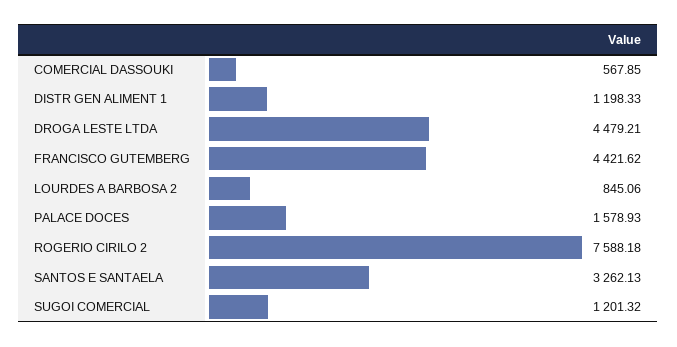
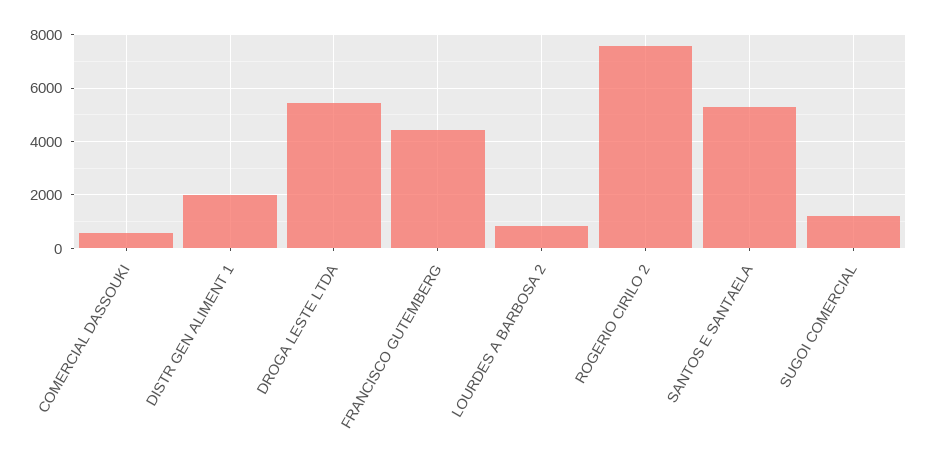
  {
    "COMERCIAL DASSOUKI": 567.85,
-   "DISTR GEN ALIMENT 1": 1198.33,
+   "DISTR GEN ALIMENT 1": 2000,
-   "DROGA LESTE LTDA": 4479.21,
+   "DROGA LESTE LTDA": 5500,
    "FRANCISCO GUTEMBERG": 4421.62,
    "LOURDES A BARBOSA 2": 845.06,
-   "PALACE DOCES": 1578.93,
    "ROGERIO CIRILO 2": 7588.18,
-   "SANTOS E SANTAELA": 3262.13,
+   "SANTOS E SANTAELA": 5250,
    "SUGOI COMERCIAL": 1201.32
  }

